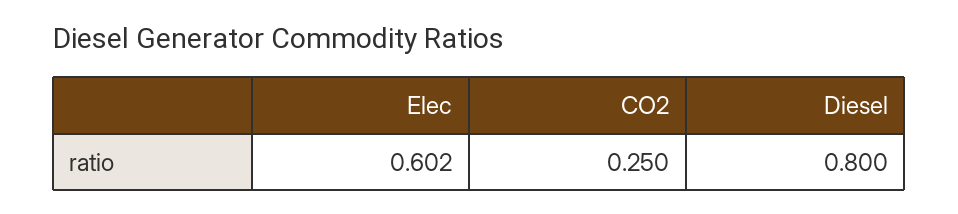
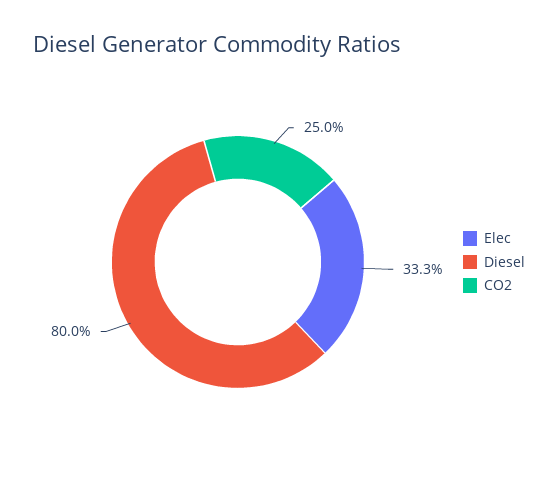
  {
-   "Elec": 0.602,
+   "Elec": 0.333,
    "CO2": 0.25,
    "Diesel": 0.8
  }

